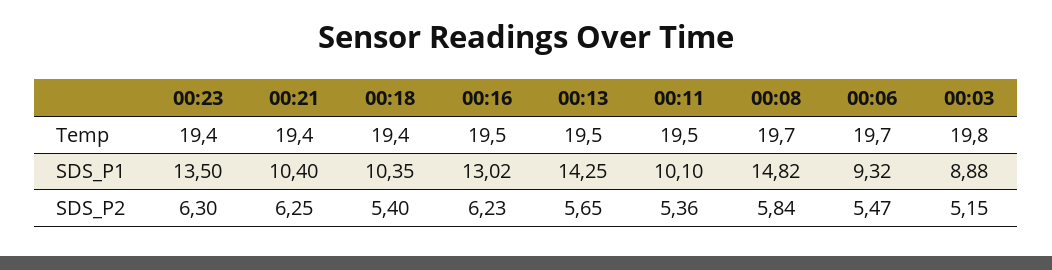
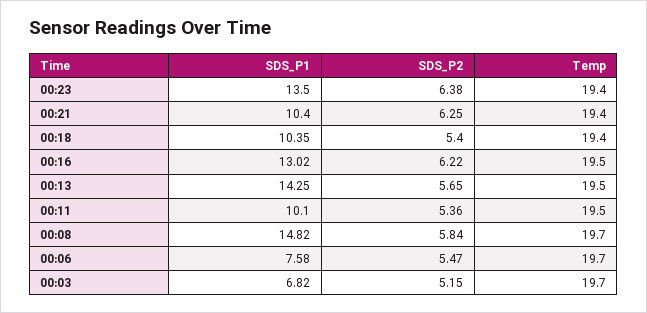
  {
    "00:23": {
      "Temp": 19.4,
      "SDS_P1": 13.5,
-     "SDS_P2": 6.3
+     "SDS_P2": 6.38
    },
    "00:21": {
      "Temp": 19.4,
      "SDS_P1": 10.4,
      "SDS_P2": 6.25
    },
    "00:18": {
      "Temp": 19.4,
      "SDS_P1": 10.35,
      "SDS_P2": 5.4
    },
    "00:16": {
      "Temp": 19.5,
      "SDS_P1": 13.02,
-     "SDS_P2": 6.23
+     "SDS_P2": 6.22
    },
    "00:13": {
      "Temp": 19.5,
      "SDS_P1": 14.25,
      "SDS_P2": 5.65
    },
    "00:11": {
      "Temp": 19.5,
      "SDS_P1": 10.1,
      "SDS_P2": 5.36
    },
    "00:08": {
      "Temp": 19.7,
      "SDS_P1": 14.82,
      "SDS_P2": 5.84
    },
    "00:06": {
      "Temp": 19.7,
-     "SDS_P1": 9.32,
+     "SDS_P1": 7.58,
      "SDS_P2": 5.47
    },
    "00:03": {
-     "Temp": 19.8,
+     "Temp": 19.7,
-     "SDS_P1": 8.88,
+     "SDS_P1": 6.82,
      "SDS_P2": 5.15
    }
  }

